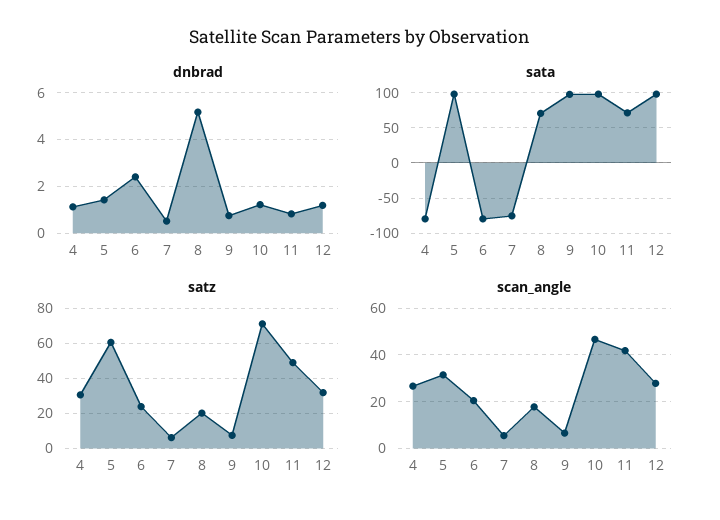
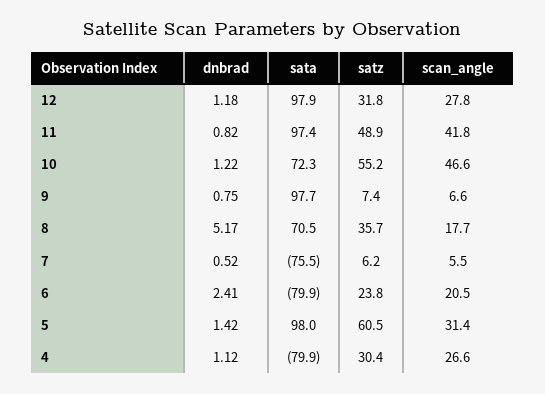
  {
    "dnbrad": {
      "4": 1.12,
      "5": 1.42,
      "6": 2.41,
      "7": 0.52,
      "8": 5.17,
      "9": 0.75,
      "10": 1.22,
      "11": 0.82,
      "12": 1.18
    },
    "sata": {
      "4": -79.9,
      "5": 98,
      "6": -79.9,
      "7": -75.5,
      "8": 70.5,
      "9": 97.7,
-     "10": 100,
+     "10": 72.3,
-     "11": 70,
+     "11": 97.4,
      "12": 97.9
    },
    "satz": {
      "4": 30.4,
      "5": 60.5,
      "6": 23.8,
      "7": 6.2,
-     "8": 20,
+     "8": 35.7,
      "9": 7.4,
-     "10": 70,
+     "10": 55.2,
      "11": 48.9,
      "12": 31.8
    },
    "scan_angle": {
      "4": 26.6,
      "5": 31.4,
      "6": 20.5,
      "7": 5.5,
      "8": 17.7,
      "9": 6.6,
      "10": 46.6,
      "11": 41.8,
      "12": 27.8
    }
  }

